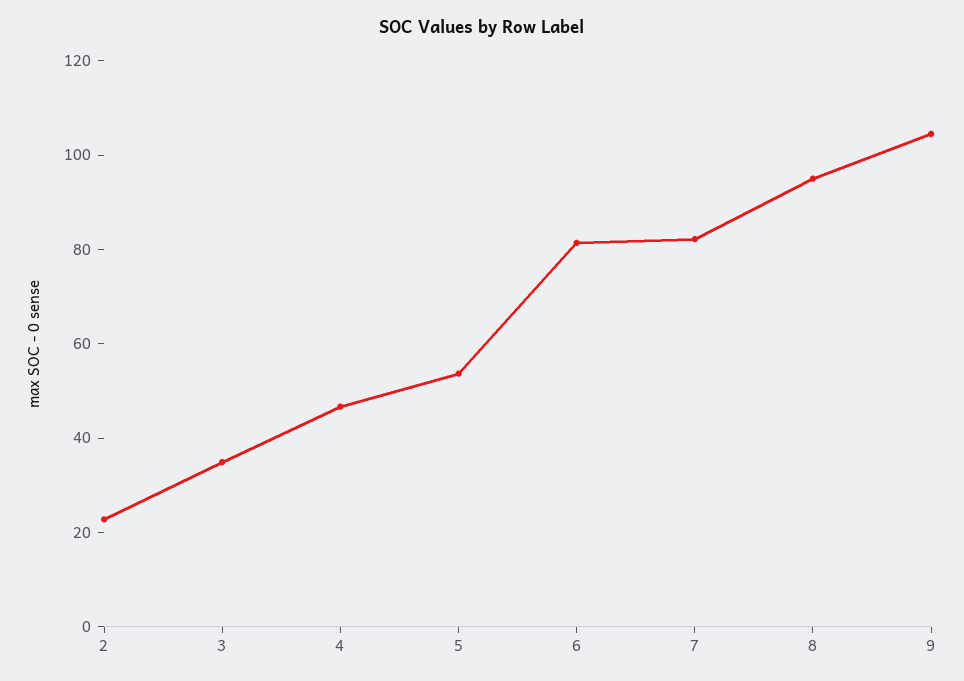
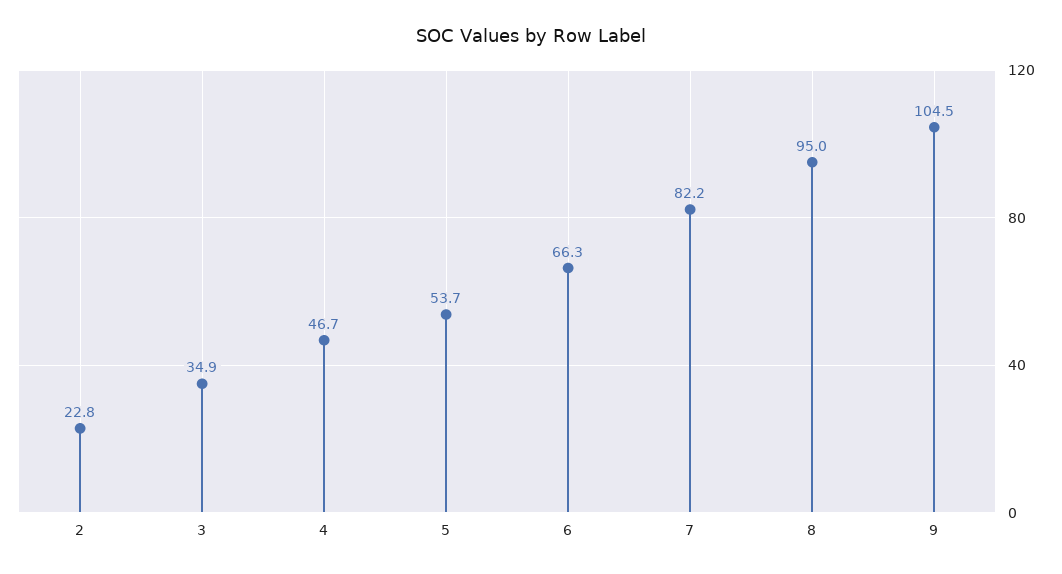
  {
    "2": 22.8,
    "3": 34.9,
    "4": 46.7,
    "5": 53.7,
-   "6": 80,
+   "6": 66.3,
    "7": 82.2,
    "8": 95,
    "9": 104.5
  }

